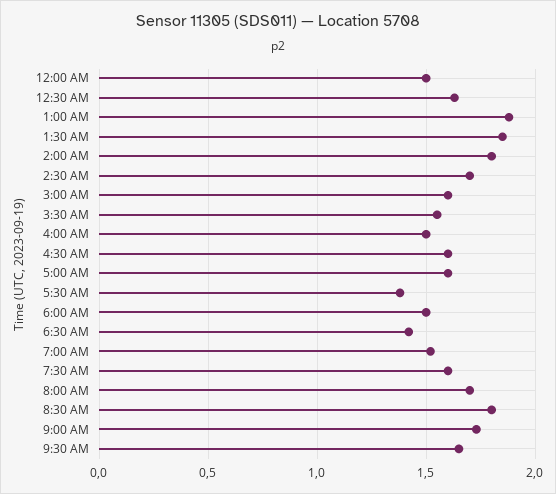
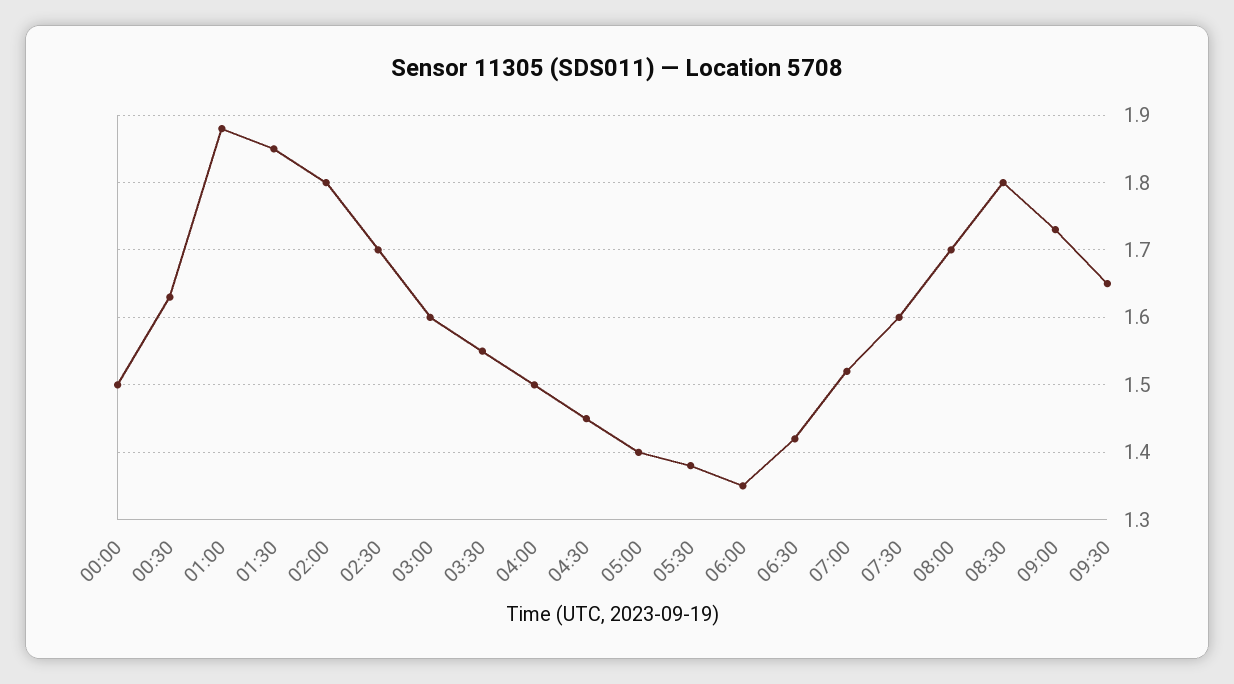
  {
    "12:00 AM": 1.5,
    "12:30 AM": 1.63,
    "1:00 AM": 1.88,
    "1:30 AM": 1.85,
    "2:00 AM": 1.8,
    "2:30 AM": 1.7,
    "3:00 AM": 1.6,
    "3:30 AM": 1.55,
    "4:00 AM": 1.5,
-   "4:30 AM": 1.6,
+   "4:30 AM": 1.45,
-   "5:00 AM": 1.6,
+   "5:00 AM": 1.4,
    "5:30 AM": 1.38,
-   "6:00 AM": 1.5,
+   "6:00 AM": 1.35,
    "6:30 AM": 1.42,
    "7:00 AM": 1.52,
    "7:30 AM": 1.6,
    "8:00 AM": 1.7,
    "8:30 AM": 1.8,
    "9:00 AM": 1.73,
    "9:30 AM": 1.65
  }

